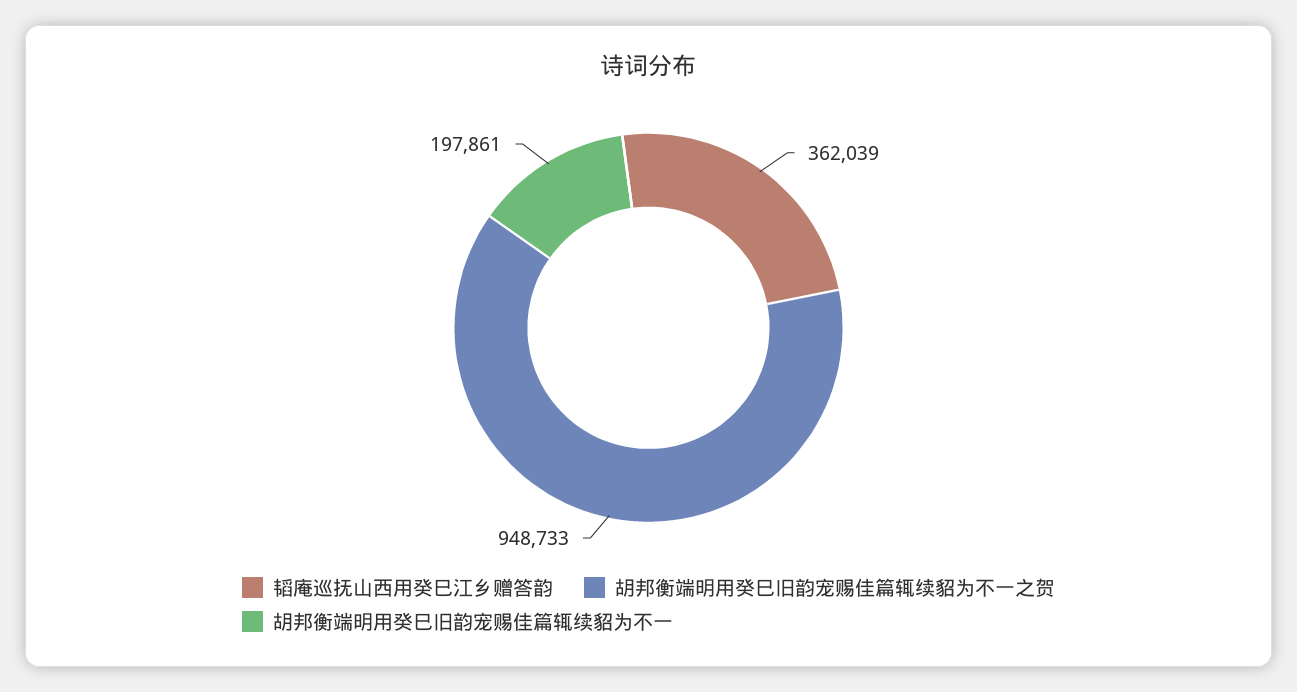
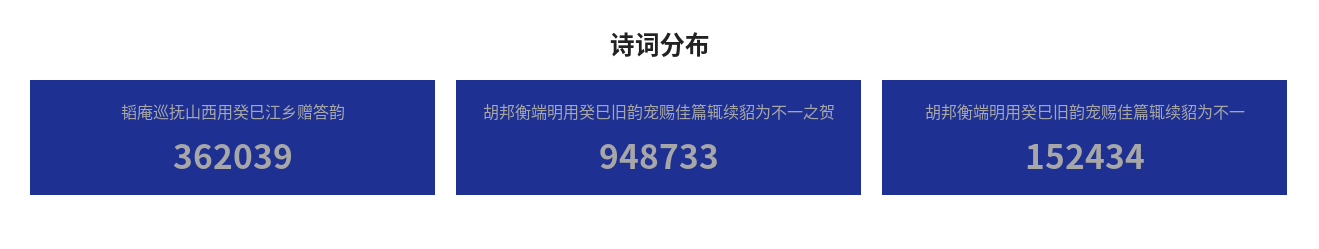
  {
    "韬庵巡抚山西用癸巳江乡赠答韵": 362039,
    "胡邦衡端明用癸巳旧韵宠赐佳篇辄续貂为不一之贺": 948733,
-   "胡邦衡端明用癸巳旧韵宠赐佳篇辄续貂为不一": 197861
+   "胡邦衡端明用癸巳旧韵宠赐佳篇辄续貂为不一": 152434
  }

